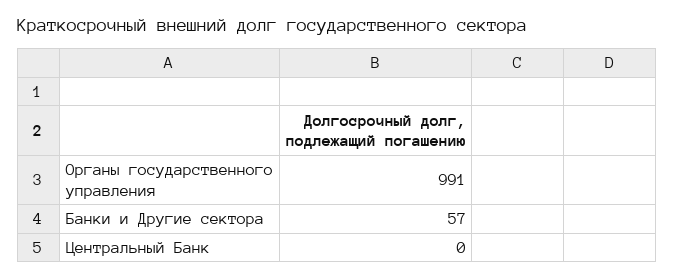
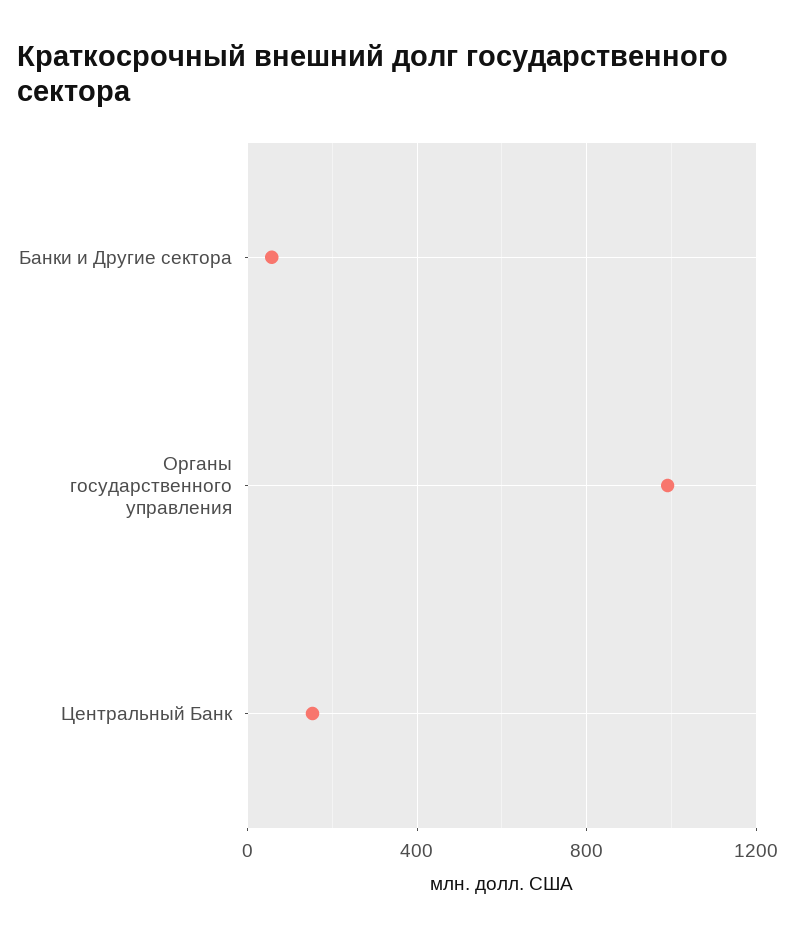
  {
    "Органы государственного управления": 991,
    "Банки и Другие сектора": 57,
-   "Центральный Банк": 0
+   "Центральный Банк": 150
  }

